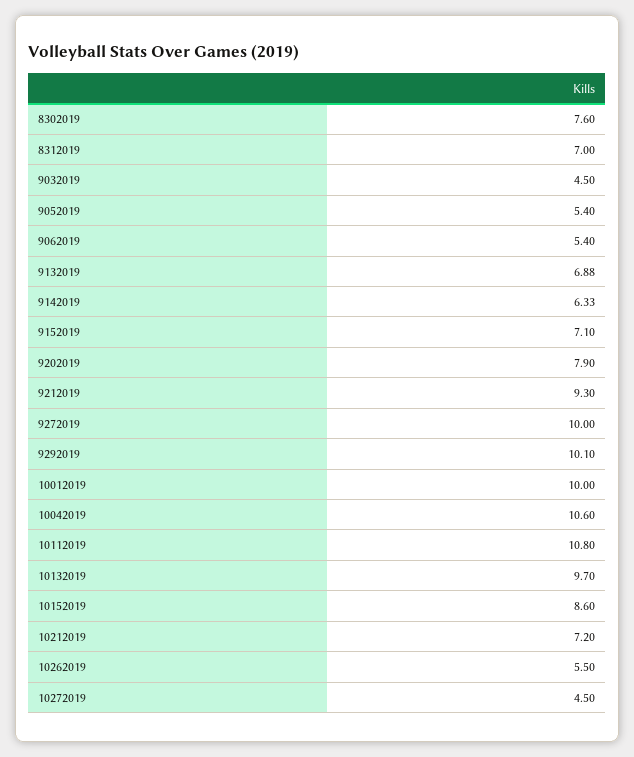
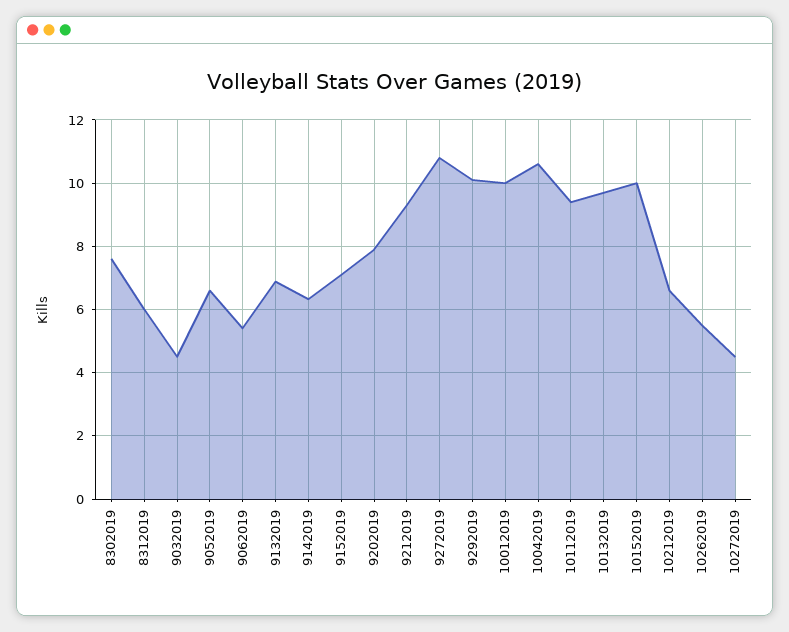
  {
    "8302019": 7.6,
-   "8312019": 7,
+   "8312019": 6,
    "9032019": 4.5,
-   "9052019": 5.4,
+   "9052019": 6.6,
    "9062019": 5.4,
    "9132019": 6.88,
    "9142019": 6.33,
    "9152019": 7.1,
    "9202019": 7.9,
    "9212019": 9.3,
-   "9272019": 10,
+   "9272019": 10.8,
    "9292019": 10.1,
    "10012019": 10,
    "10042019": 10.6,
-   "10112019": 10.8,
+   "10112019": 9.4,
    "10132019": 9.7,
-   "10152019": 8.6,
+   "10152019": 10,
-   "10212019": 7.2,
+   "10212019": 6.6,
    "10262019": 5.5,
    "10272019": 4.5
  }

